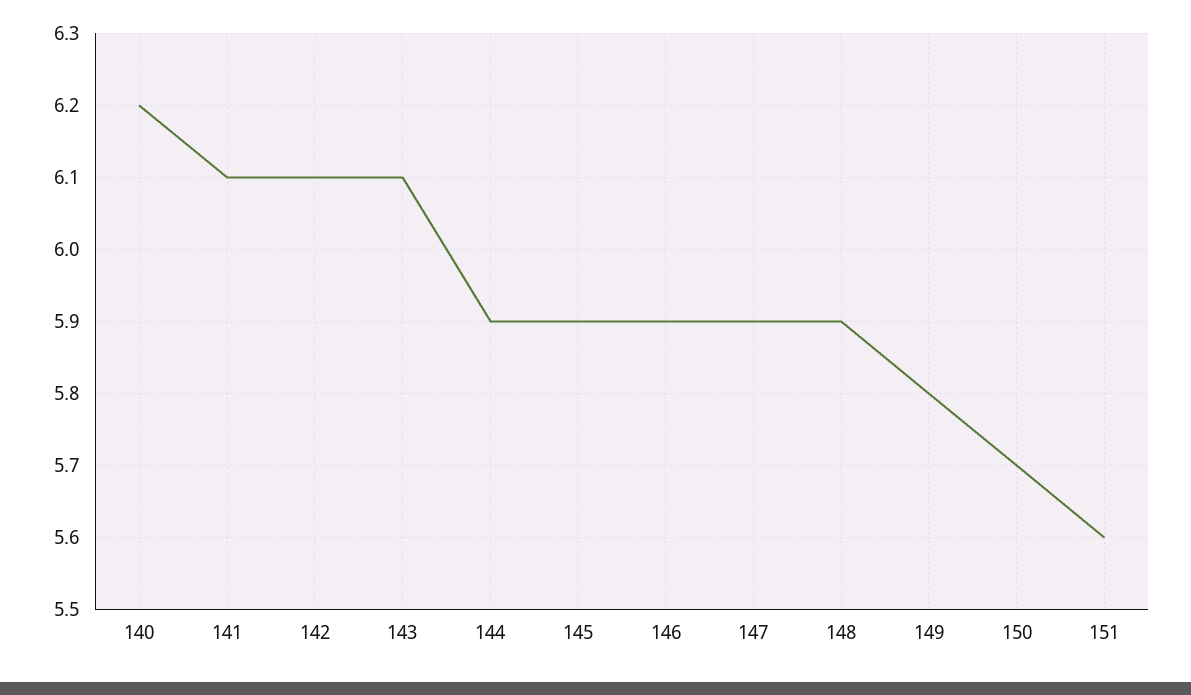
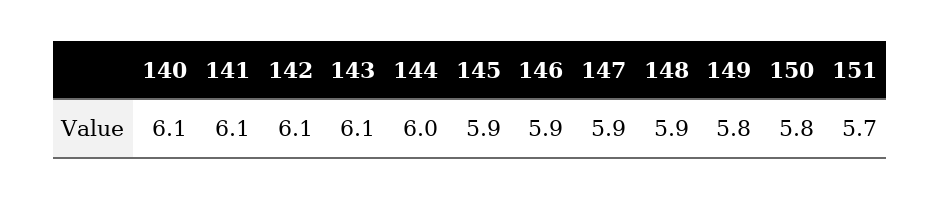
  {
-   "140": 6.2,
+   "140": 6.1,
    "141": 6.1,
    "142": 6.1,
    "143": 6.1,
-   "144": 5.9,
+   "144": 6,
    "145": 5.9,
    "146": 5.9,
    "147": 5.9,
    "148": 5.9,
    "149": 5.8,
-   "150": 5.7,
+   "150": 5.8,
-   "151": 5.6
+   "151": 5.7
  }

